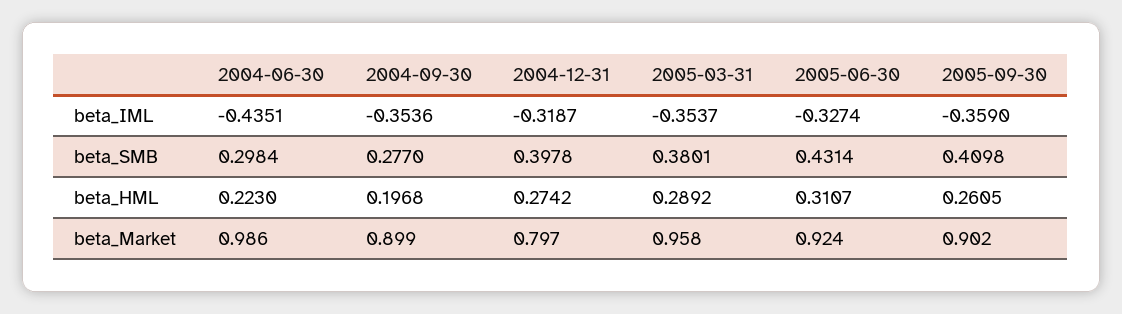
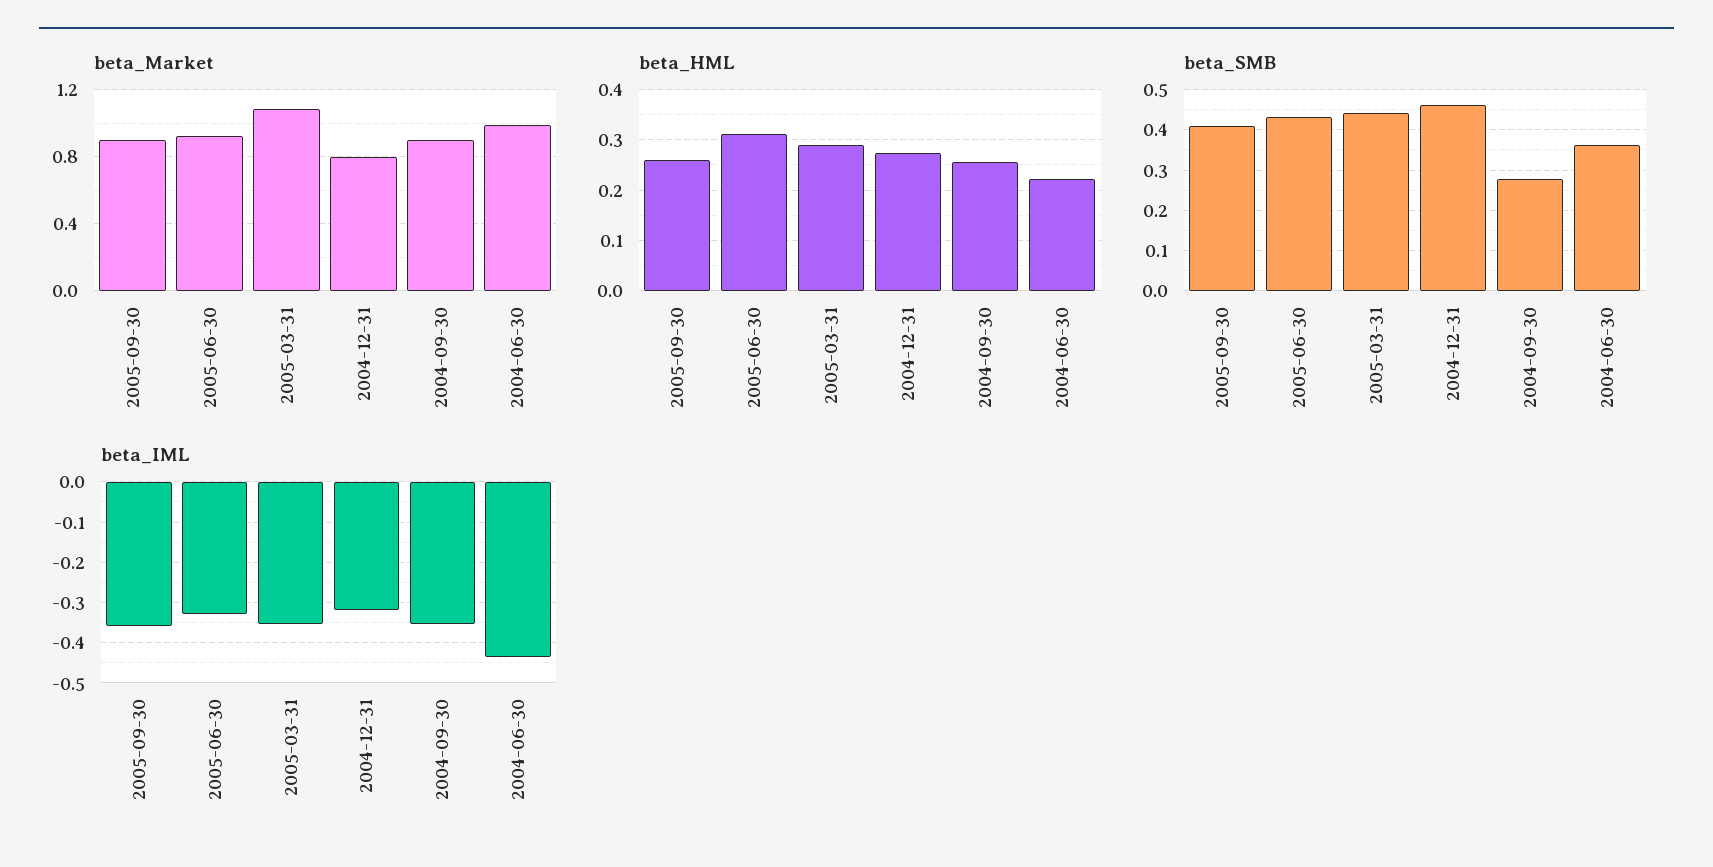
  {
    "beta_IML": {
      "2004-06-30": -0.4351,
      "2004-09-30": -0.3536,
      "2004-12-31": -0.3187,
      "2005-03-31": -0.3537,
      "2005-06-30": -0.3274,
      "2005-09-30": -0.359
    },
    "beta_SMB": {
-     "2004-06-30": 0.2984,
+     "2004-06-30": 0.36,
      "2004-09-30": 0.277,
-     "2004-12-31": 0.3978,
+     "2004-12-31": 0.46,
-     "2005-03-31": 0.3801,
+     "2005-03-31": 0.44,
      "2005-06-30": 0.4314,
      "2005-09-30": 0.4098
    },
    "beta_HML": {
      "2004-06-30": 0.223,
-     "2004-09-30": 0.1968,
+     "2004-09-30": 0.26,
      "2004-12-31": 0.2742,
      "2005-03-31": 0.2892,
      "2005-06-30": 0.3107,
      "2005-09-30": 0.2605
    },
    "beta_Market": {
      "2004-06-30": 0.986,
      "2004-09-30": 0.899,
      "2004-12-31": 0.797,
-     "2005-03-31": 0.958,
+     "2005-03-31": 1.1,
      "2005-06-30": 0.924,
      "2005-09-30": 0.902
    }
  }

